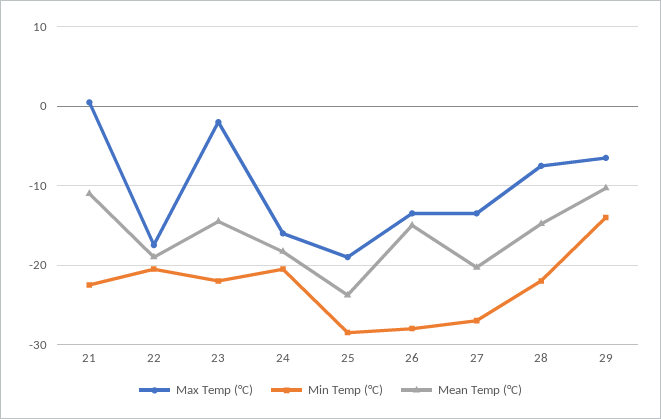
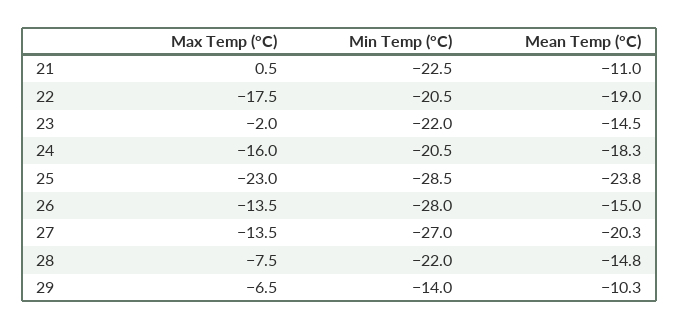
  {
    "Max Temp (°C)": {
      "21": 0.5,
      "22": -17.5,
      "23": -2,
      "24": -16,
-     "25": -19,
+     "25": -23,
      "26": -13.5,
      "27": -13.5,
      "28": -7.5,
      "29": -6.5
    },
    "Min Temp (°C)": {
      "21": -22.5,
      "22": -20.5,
      "23": -22,
      "24": -20.5,
      "25": -28.5,
      "26": -28,
      "27": -27,
      "28": -22,
      "29": -14
    },
    "Mean Temp (°C)": {
      "21": -11,
      "22": -19,
      "23": -14.5,
      "24": -18.3,
      "25": -23.8,
      "26": -15,
      "27": -20.3,
      "28": -14.8,
      "29": -10.3
    }
  }

